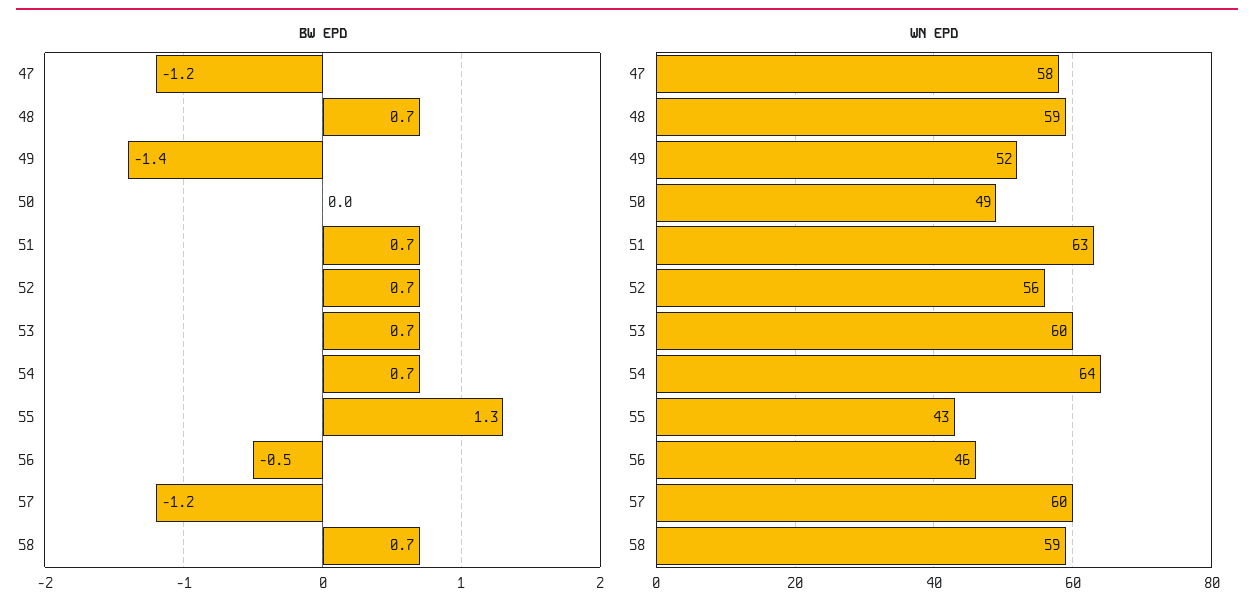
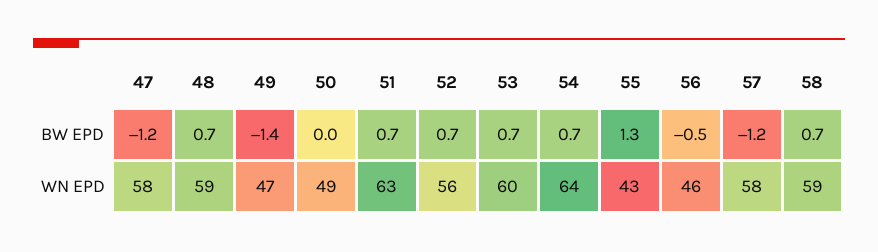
  {
    "BW EPD": {
      "47": -1.2,
      "48": 0.7,
      "49": -1.4,
      "50": 0,
      "51": 0.7,
      "52": 0.7,
      "53": 0.7,
      "54": 0.7,
      "55": 1.3,
      "56": -0.5,
      "57": -1.2,
      "58": 0.7
    },
    "WN EPD": {
      "47": 58,
      "48": 59,
-     "49": 52,
+     "49": 47,
      "50": 49,
      "51": 63,
      "52": 56,
      "53": 60,
      "54": 64,
      "55": 43,
      "56": 46,
-     "57": 60,
+     "57": 58,
      "58": 59
    }
  }

